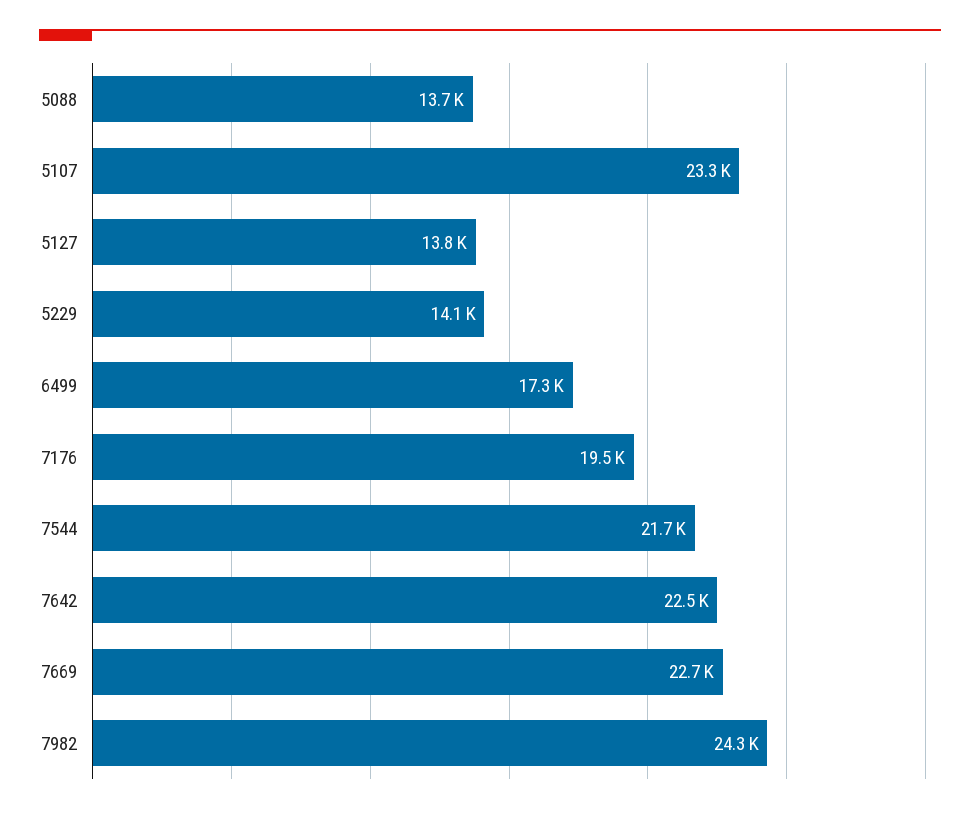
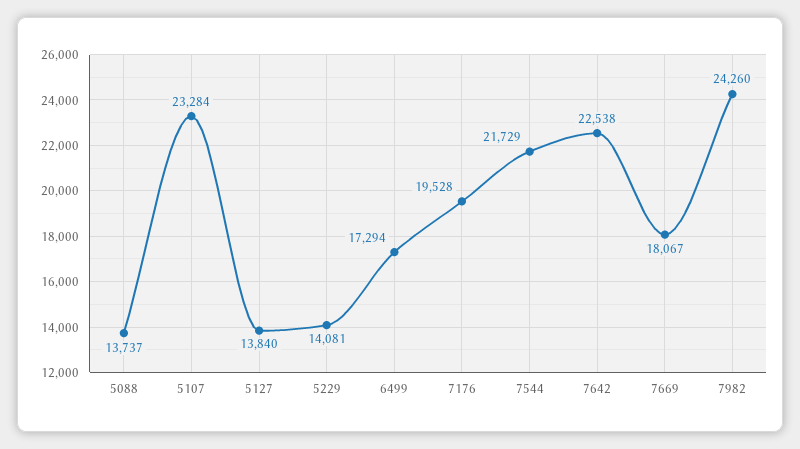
  {
    "5088": 13737,
    "5107": 23284,
    "5127": 13840,
    "5229": 14081,
    "6499": 17294,
    "7176": 19528,
    "7544": 21729,
    "7642": 22538,
-   "7669": 22700,
+   "7669": 18067,
    "7982": 24260
  }

